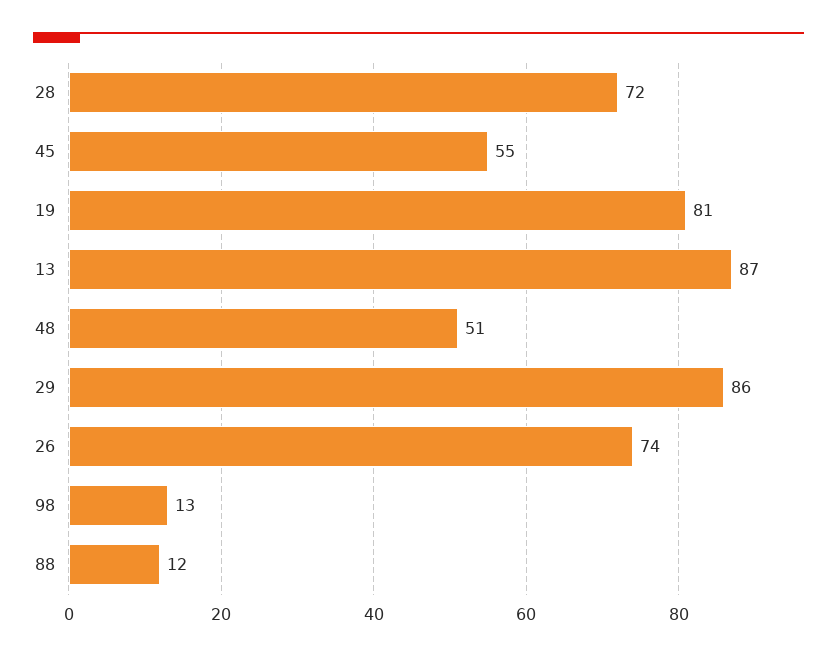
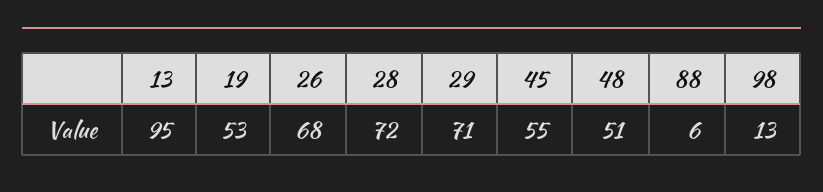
  {
    "28": 72,
    "45": 55,
-   "19": 81,
+   "19": 53,
-   "13": 87,
+   "13": 95,
    "48": 51,
-   "29": 86,
+   "29": 71,
-   "26": 74,
+   "26": 68,
    "98": 13,
-   "88": 12
+   "88": 6
  }

